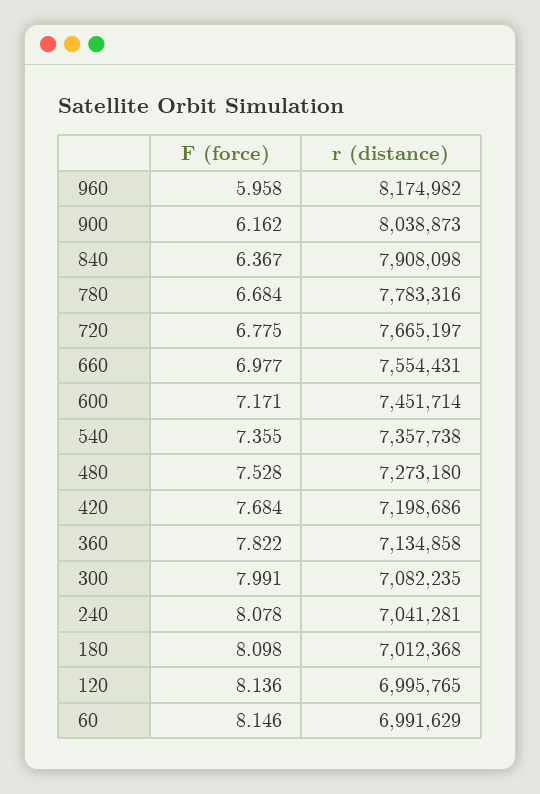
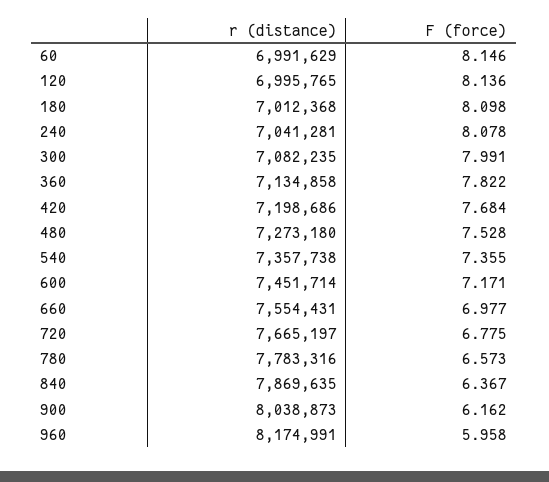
  {
    "F (force)": {
      "960": 5.958,
      "900": 6.162,
      "840": 6.367,
-     "780": 6.684,
+     "780": 6.573,
      "720": 6.775,
      "660": 6.977,
      "600": 7.171,
      "540": 7.355,
      "480": 7.528,
      "420": 7.684,
      "360": 7.822,
      "300": 7.991,
      "240": 8.078,
      "180": 8.098,
      "120": 8.136,
      "60": 8.146
    },
    "r (distance)": {
-     "960": 8174982,
+     "960": 8174991,
      "900": 8038873,
-     "840": 7908098,
+     "840": 7869635,
      "780": 7783316,
      "720": 7665197,
      "660": 7554431,
      "600": 7451714,
      "540": 7357738,
      "480": 7273180,
      "420": 7198686,
      "360": 7134858,
      "300": 7082235,
      "240": 7041281,
      "180": 7012368,
      "120": 6995765,
      "60": 6991629
    }
  }

